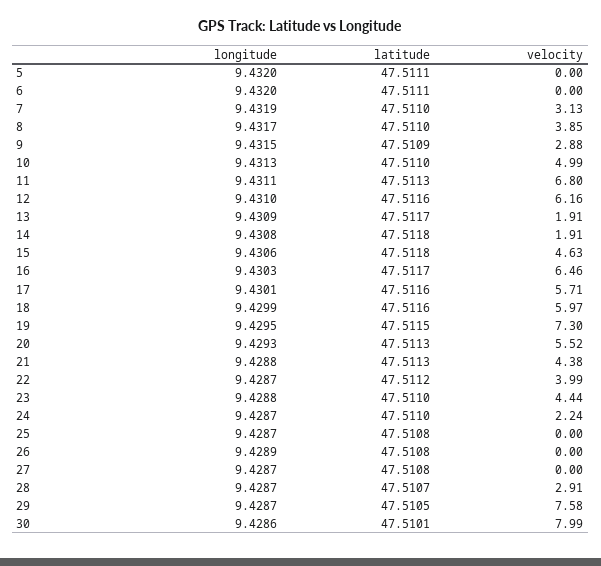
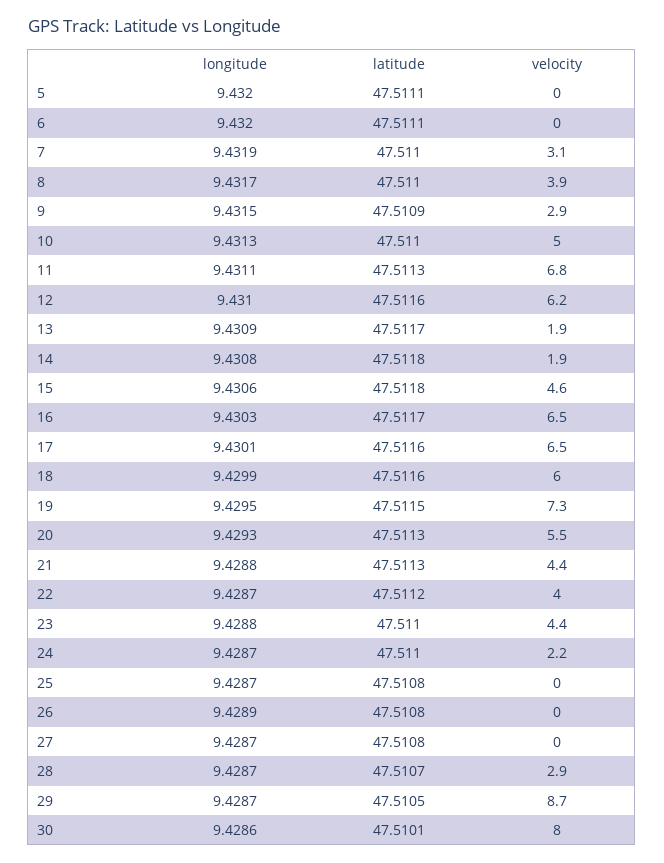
  {
    "longitude": {
      "5": 9.432,
      "6": 9.432,
      "7": 9.4319,
      "8": 9.4317,
      "9": 9.4315,
      "10": 9.4313,
      "11": 9.4311,
      "12": 9.431,
      "13": 9.4309,
      "14": 9.4308,
      "15": 9.4306,
      "16": 9.4303,
      "17": 9.4301,
      "18": 9.4299,
      "19": 9.4295,
      "20": 9.4293,
      "21": 9.4288,
      "22": 9.4287,
      "23": 9.4288,
      "24": 9.4287,
      "25": 9.4287,
      "26": 9.4289,
      "27": 9.4287,
      "28": 9.4287,
      "29": 9.4287,
      "30": 9.4286
    },
    "latitude": {
      "5": 47.5111,
      "6": 47.5111,
      "7": 47.511,
      "8": 47.511,
      "9": 47.5109,
      "10": 47.511,
      "11": 47.5113,
      "12": 47.5116,
      "13": 47.5117,
      "14": 47.5118,
      "15": 47.5118,
      "16": 47.5117,
      "17": 47.5116,
      "18": 47.5116,
      "19": 47.5115,
      "20": 47.5113,
      "21": 47.5113,
      "22": 47.5112,
      "23": 47.511,
      "24": 47.511,
      "25": 47.5108,
      "26": 47.5108,
      "27": 47.5108,
      "28": 47.5107,
      "29": 47.5105,
      "30": 47.5101
    },
    "velocity": {
      "5": 0,
      "6": 0,
      "7": 3.13,
      "8": 3.85,
      "9": 2.88,
      "10": 4.99,
      "11": 6.8,
      "12": 6.16,
      "13": 1.91,
      "14": 1.91,
      "15": 4.63,
      "16": 6.46,
-     "17": 5.71,
+     "17": 6.5,
      "18": 5.97,
      "19": 7.3,
      "20": 5.52,
      "21": 4.38,
      "22": 3.99,
      "23": 4.44,
      "24": 2.24,
      "25": 0,
      "26": 0,
      "27": 0,
      "28": 2.91,
-     "29": 7.58,
+     "29": 8.7,
      "30": 7.99
    }
  }

